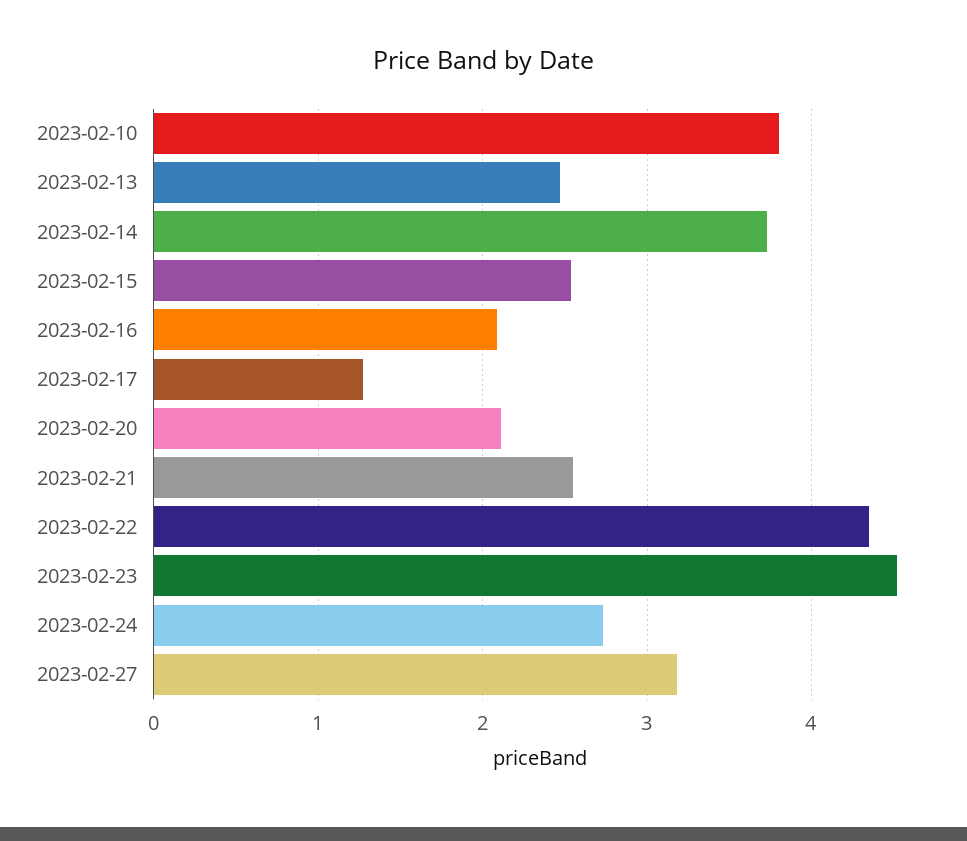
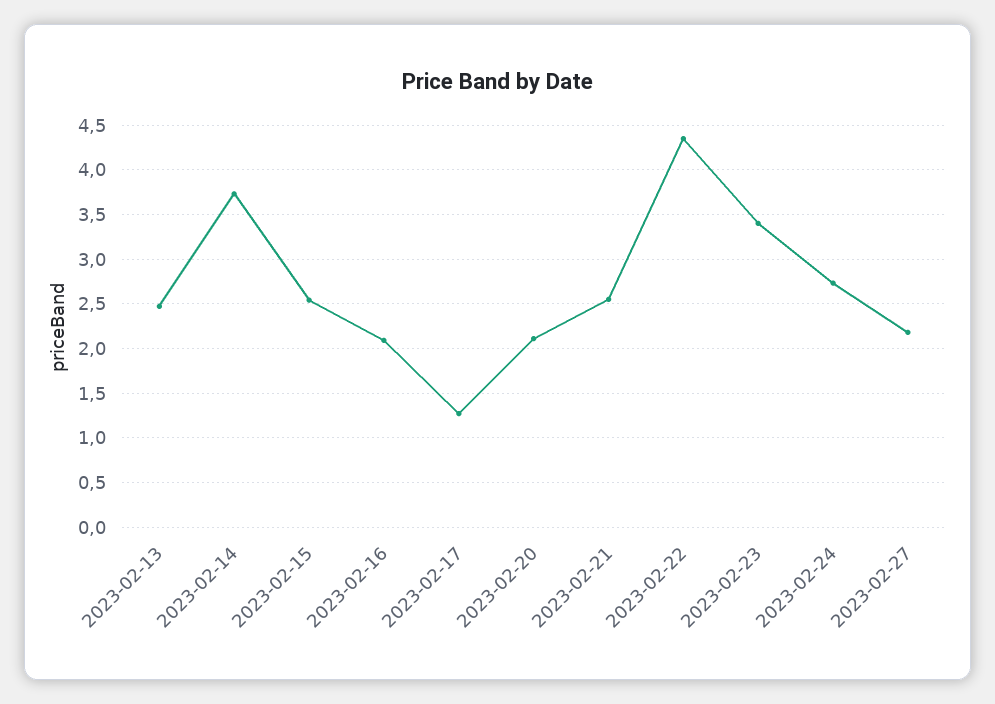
  {
-   "2023-02-10": 3.8,
    "2023-02-13": 2.5,
    "2023-02-14": 3.7,
    "2023-02-15": 2.5,
    "2023-02-16": 2.1,
    "2023-02-17": 1.3,
    "2023-02-20": 2.1,
    "2023-02-21": 2.6,
    "2023-02-22": 4.4,
-   "2023-02-23": 4.5,
+   "2023-02-23": 3.4,
    "2023-02-24": 2.7,
-   "2023-02-27": 3.2
+   "2023-02-27": 2.2
  }

